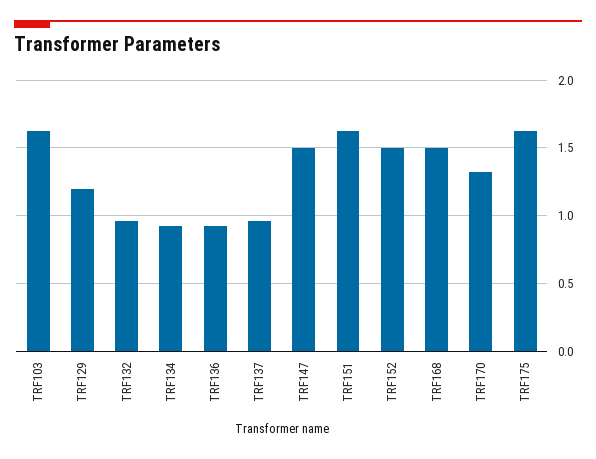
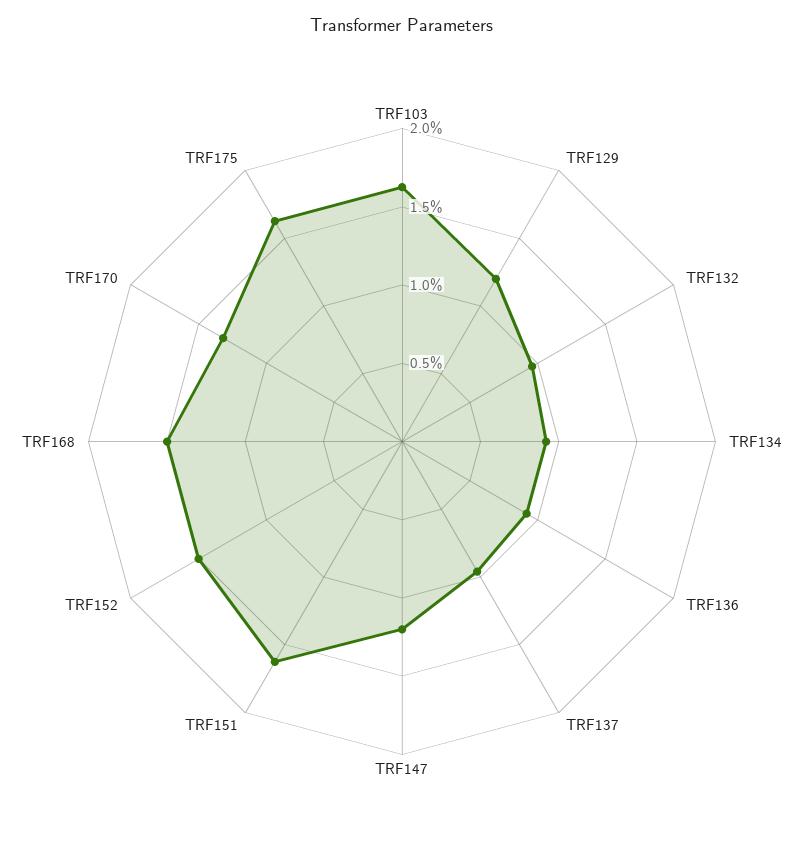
  {
    "TRF103": 1.65,
    "TRF129": 1.2,
    "TRF132": 0.95,
    "TRF134": 0.9,
    "TRF136": 0.9,
    "TRF137": 0.95,
-   "TRF147": 1.5,
+   "TRF147": 1.2,
    "TRF151": 1.65,
    "TRF152": 1.5,
    "TRF168": 1.5,
    "TRF170": 1.3,
    "TRF175": 1.65
  }

